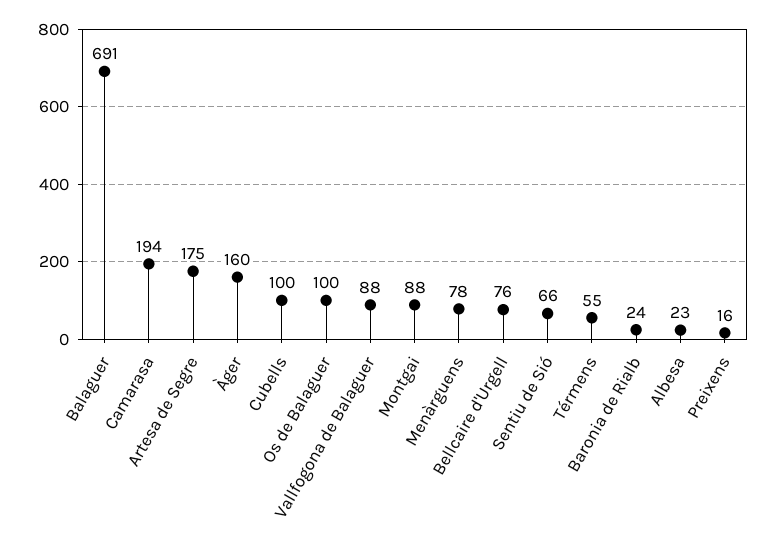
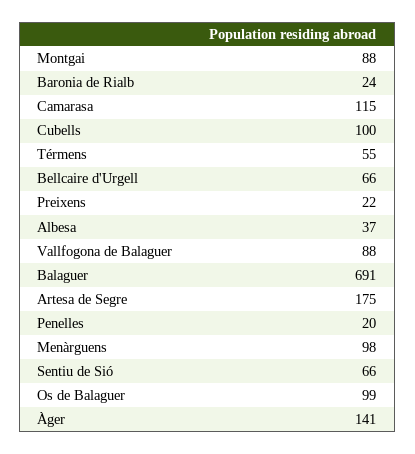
  {
    "Balaguer": 691,
-   "Camarasa": 194,
+   "Camarasa": 115,
    "Artesa de Segre": 175,
-   "Àger": 160,
+   "Àger": 141,
    "Cubells": 100,
-   "Os de Balaguer": 100,
+   "Os de Balaguer": 99,
    "Vallfogona de Balaguer": 88,
    "Montgai": 88,
-   "Menàrguens": 78,
+   "Menàrguens": 98,
-   "Bellcaire d'Urgell": 76,
+   "Bellcaire d'Urgell": 66,
    "Sentiu de Sió": 66,
    "Térmens": 55,
    "Baronia de Rialb": 24,
-   "Albesa": 23,
+   "Albesa": 37,
-   "Preixens": 16
+   "Preixens": 22,
+   "Penelles": 20
  }

